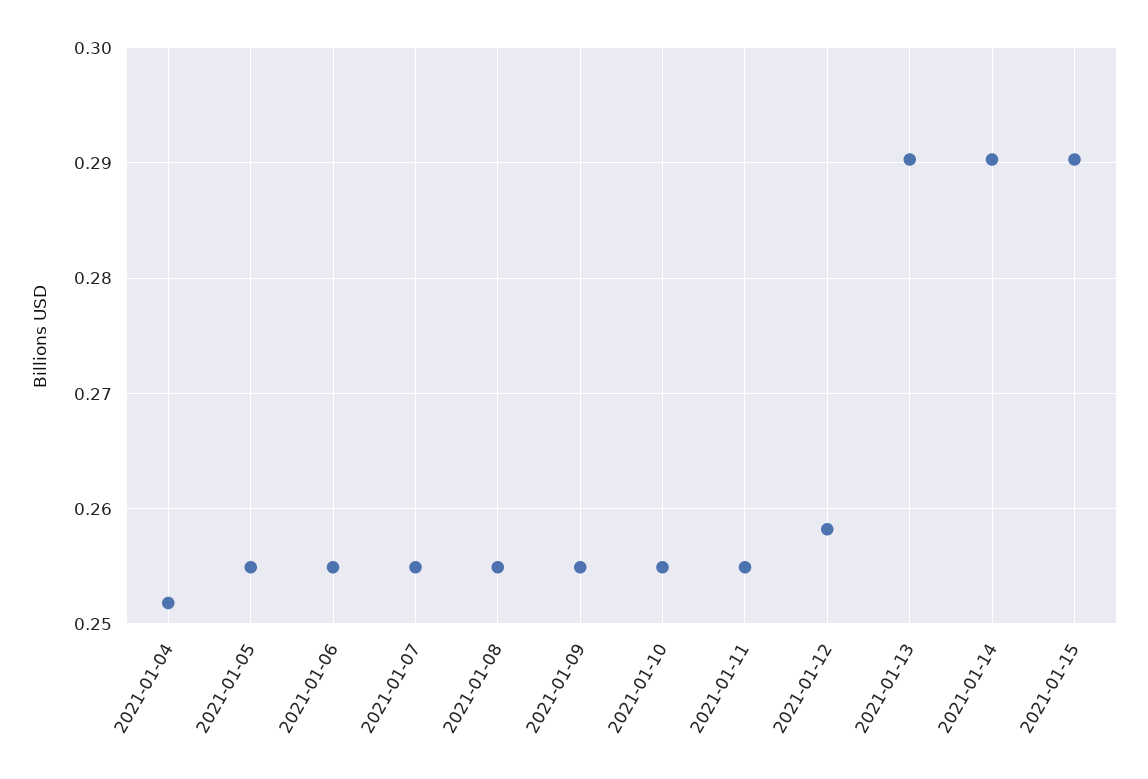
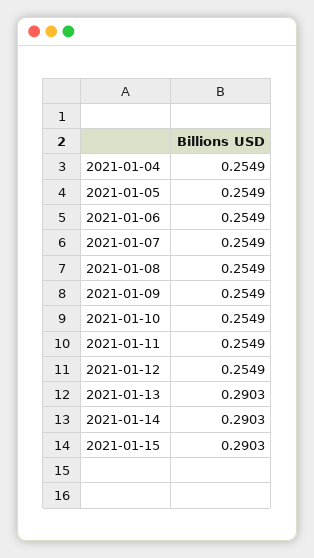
  {
-   "2021-01-04": 0.252,
+   "2021-01-04": 0.2549,
    "2021-01-05": 0.2549,
    "2021-01-06": 0.2549,
    "2021-01-07": 0.2549,
    "2021-01-08": 0.2549,
    "2021-01-09": 0.2549,
    "2021-01-10": 0.2549,
    "2021-01-11": 0.2549,
-   "2021-01-12": 0.258,
+   "2021-01-12": 0.2549,
    "2021-01-13": 0.2903,
    "2021-01-14": 0.2903,
    "2021-01-15": 0.2903
  }

